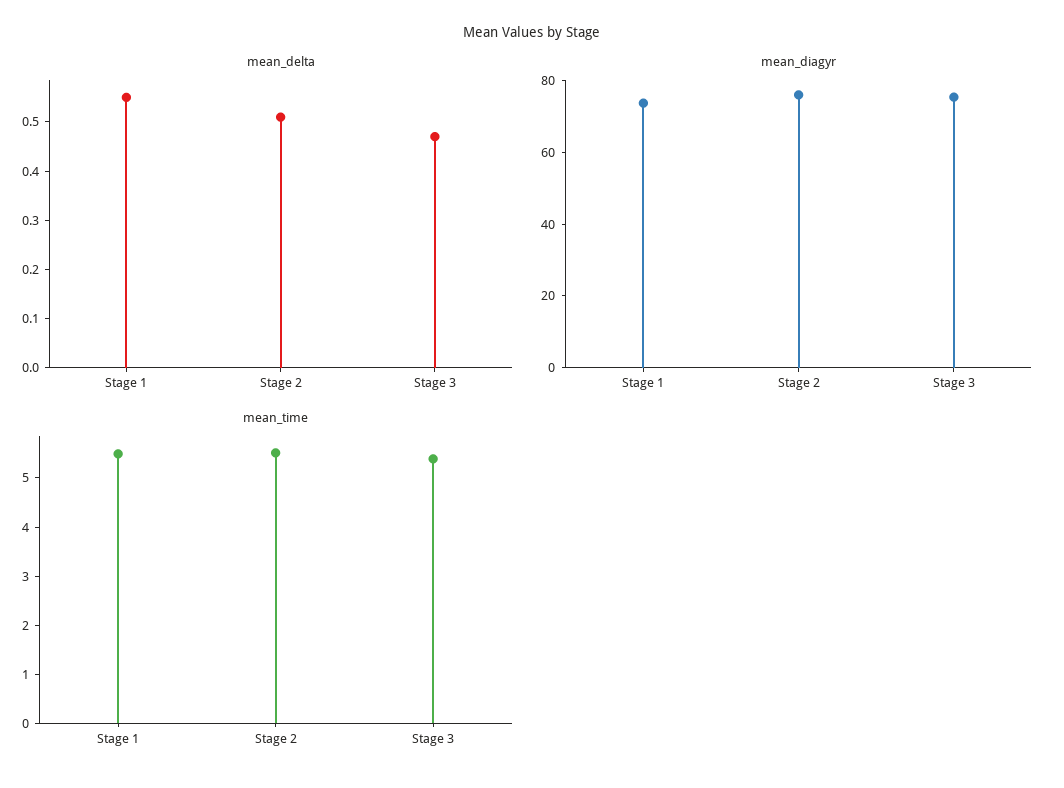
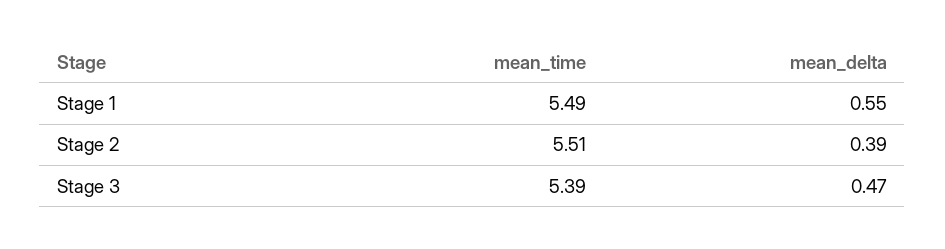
  {
    "mean_delta": {
      "Stage 1": 0.55,
-     "Stage 2": 0.5,
+     "Stage 2": 0.39,
      "Stage 3": 0.47
    },
-   "mean_diagyr": {
-     "Stage 1": 75,
-     "Stage 2": 75,
-     "Stage 3": 75
-   },
    "mean_time": {
      "Stage 1": 5.49,
      "Stage 2": 5.51,
      "Stage 3": 5.39
    }
  }

